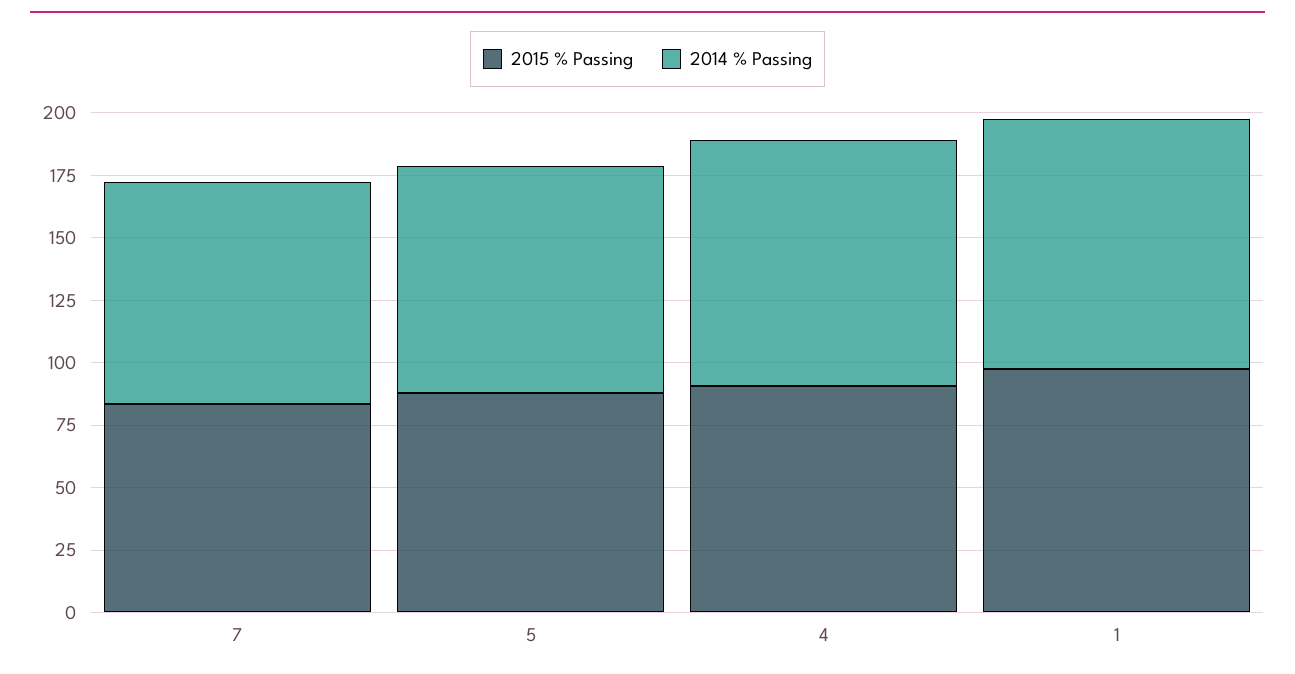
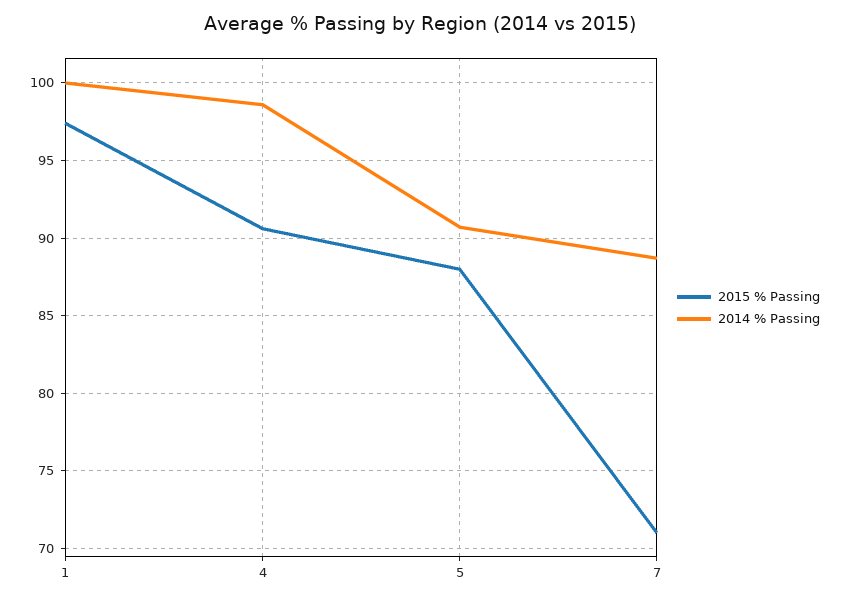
  {
    "2015 % Passing": {
-     "7": 85,
+     "7": 71,
      "5": 88,
      "4": 90.5,
      "1": 97.5
    },
    "2014 % Passing": {
      "7": 88.5,
      "5": 90.5,
      "4": 98.5,
      "1": 100
    }
  }

